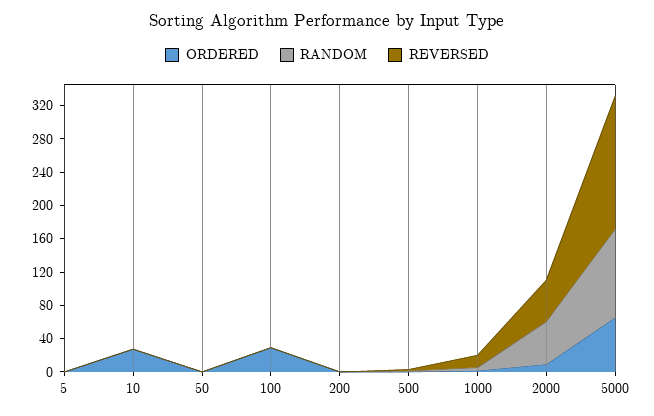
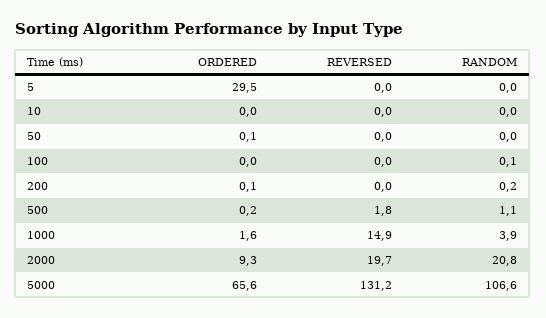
  {
    "ORDERED": {
-     "5": 0,
+     "5": 29.5,
-     "10": 30,
+     "10": 0,
      "50": 0.1,
-     "100": 30,
+     "100": 0,
      "200": 0.1,
      "500": 0.2,
      "1000": 1.6,
      "2000": 9.3,
      "5000": 65.6
    },
    "RANDOM": {
      "5": 0,
      "10": 0,
      "50": 0,
      "100": 0.1,
      "200": 0.2,
      "500": 1.1,
      "1000": 3.9,
-     "2000": 50,
+     "2000": 20.8,
      "5000": 106.6
    },
    "REVERSED": {
      "5": 0,
      "10": 0,
      "50": 0,
      "100": 0,
      "200": 0,
      "500": 1.8,
      "1000": 14.9,
-     "2000": 50,
+     "2000": 19.7,
-     "5000": 160
+     "5000": 131.2
    }
  }

